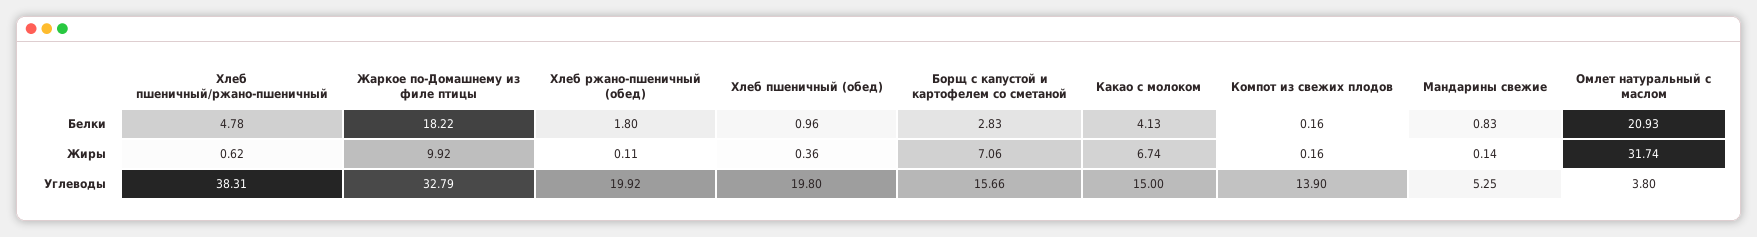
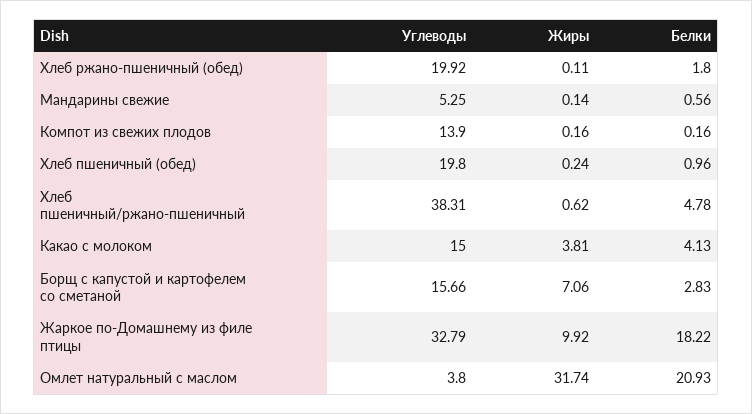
  {
    "Хлеб пшеничный/ржано-пшеничный": {
      "Белки": 4.78,
      "Жиры": 0.62,
      "Углеводы": 38.31
    },
    "Жаркое по-Домашнему из филе птицы": {
      "Белки": 18.22,
      "Жиры": 9.92,
      "Углеводы": 32.79
    },
    "Хлеб ржано-пшеничный (обед)": {
      "Белки": 1.8,
      "Жиры": 0.11,
      "Углеводы": 19.92
    },
    "Хлеб пшеничный (обед)": {
      "Белки": 0.96,
-     "Жиры": 0.36,
+     "Жиры": 0.24,
      "Углеводы": 19.8
    },
    "Борщ с капустой и картофелем со сметаной": {
      "Белки": 2.83,
      "Жиры": 7.06,
      "Углеводы": 15.66
    },
    "Какао с молоком": {
      "Белки": 4.13,
-     "Жиры": 6.74,
+     "Жиры": 3.81,
      "Углеводы": 15
    },
    "Компот из свежих плодов": {
      "Белки": 0.16,
      "Жиры": 0.16,
      "Углеводы": 13.9
    },
    "Мандарины свежие": {
-     "Белки": 0.83,
+     "Белки": 0.56,
      "Жиры": 0.14,
      "Углеводы": 5.25
    },
    "Омлет натуральный с маслом": {
      "Белки": 20.93,
      "Жиры": 31.74,
      "Углеводы": 3.8
    }
  }

